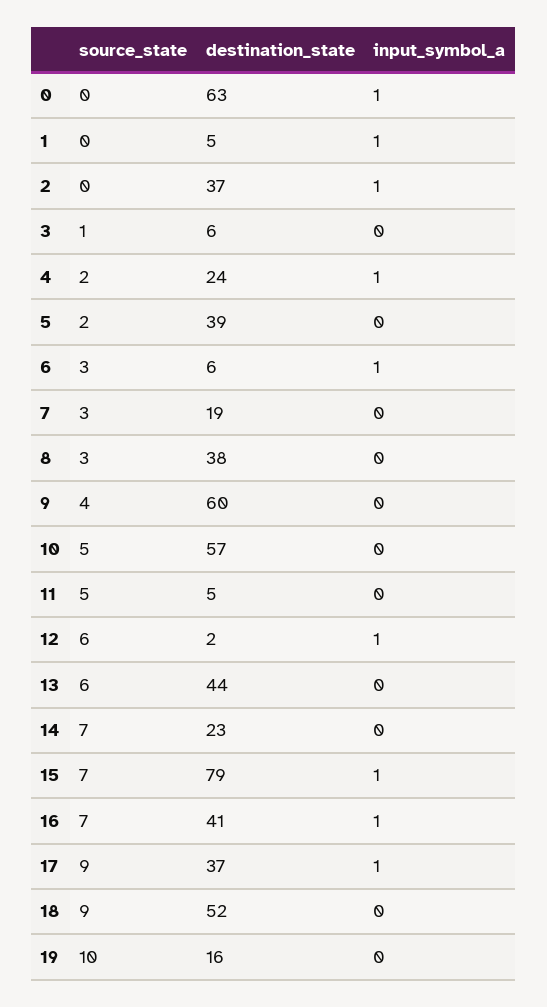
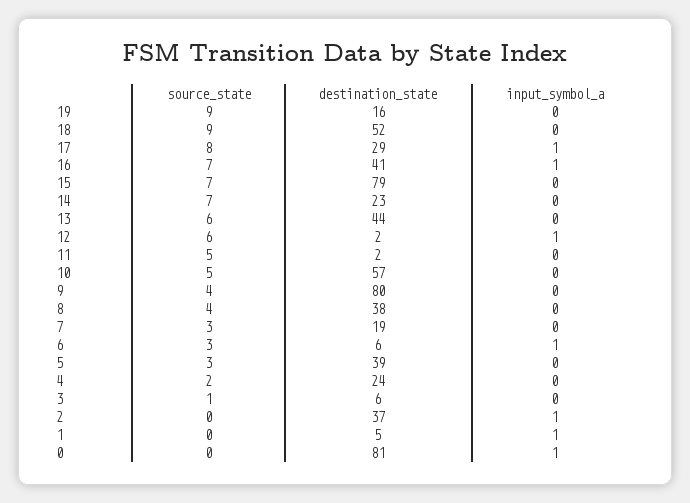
  {
    "source_state": {
      "0": 0,
      "1": 0,
      "2": 0,
      "3": 1,
      "4": 2,
-     "5": 2,
+     "5": 3,
      "6": 3,
      "7": 3,
-     "8": 3,
+     "8": 4,
      "9": 4,
      "10": 5,
      "11": 5,
      "12": 6,
      "13": 6,
      "14": 7,
      "15": 7,
      "16": 7,
-     "17": 9,
+     "17": 8,
      "18": 9,
-     "19": 10
+     "19": 9
    },
    "destination_state": {
-     "0": 63,
+     "0": 81,
      "1": 5,
      "2": 37,
      "3": 6,
      "4": 24,
      "5": 39,
      "6": 6,
      "7": 19,
      "8": 38,
-     "9": 60,
+     "9": 80,
      "10": 57,
-     "11": 5,
+     "11": 2,
      "12": 2,
      "13": 44,
      "14": 23,
      "15": 79,
      "16": 41,
-     "17": 37,
+     "17": 29,
      "18": 52,
      "19": 16
    },
    "input_symbol_a": {
      "0": 1,
      "1": 1,
      "2": 1,
      "3": 0,
-     "4": 1,
+     "4": 0,
      "5": 0,
      "6": 1,
      "7": 0,
      "8": 0,
      "9": 0,
      "10": 0,
      "11": 0,
      "12": 1,
      "13": 0,
      "14": 0,
-     "15": 1,
+     "15": 0,
      "16": 1,
      "17": 1,
      "18": 0,
      "19": 0
    }
  }

